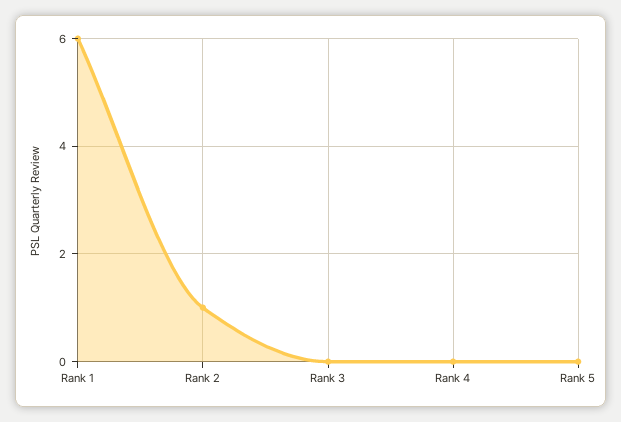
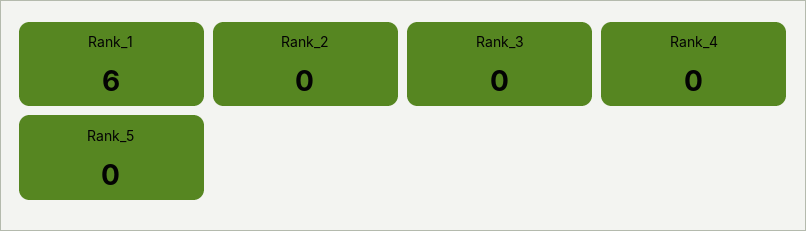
  {
    "Rank 1": 6,
-   "Rank 2": 1,
+   "Rank 2": 0,
    "Rank 3": 0,
    "Rank 4": 0,
    "Rank 5": 0
  }

